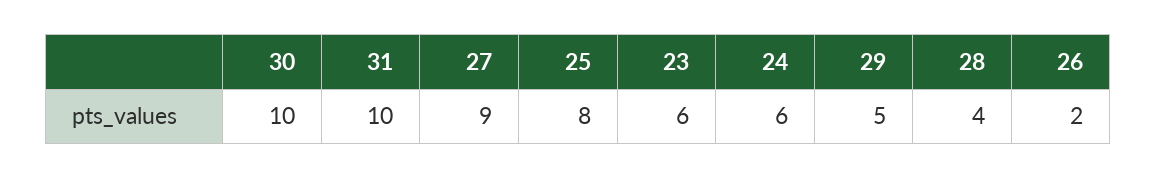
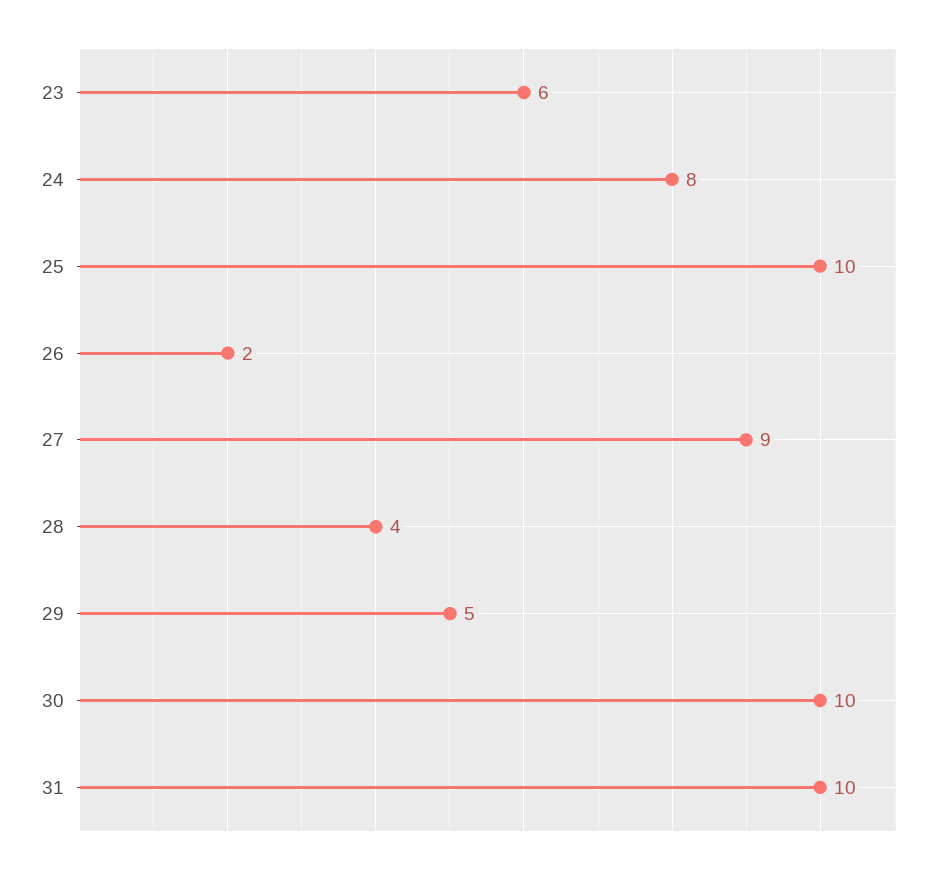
  {
    "30": 10,
    "31": 10,
    "27": 9,
-   "25": 8,
+   "25": 10,
    "23": 6,
-   "24": 6,
+   "24": 8,
    "29": 5,
    "28": 4,
    "26": 2
  }

